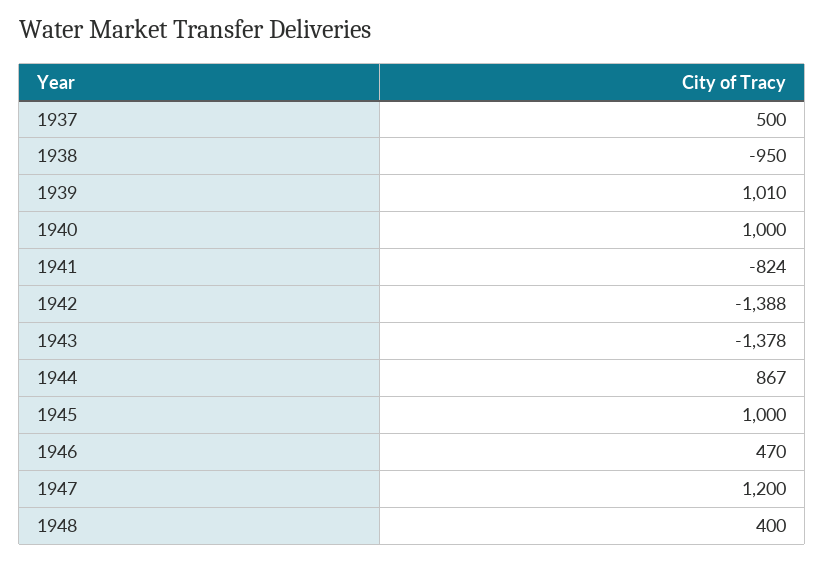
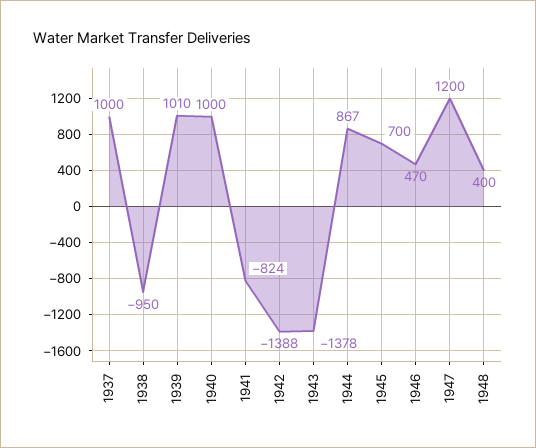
  {
-   "1937": 500,
+   "1937": 1000,
    "1938": -950,
    "1939": 1010,
    "1940": 1000,
    "1941": -824,
    "1942": -1388,
    "1943": -1378,
    "1944": 867,
-   "1945": 1000,
+   "1945": 700,
    "1946": 470,
    "1947": 1200,
    "1948": 400
  }

